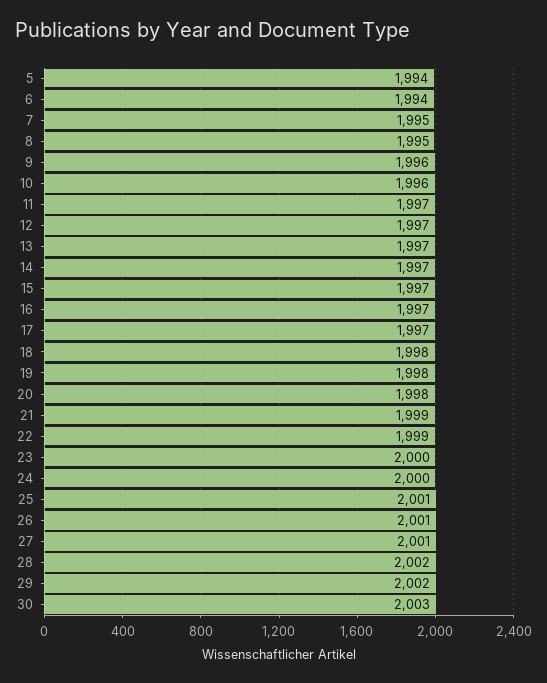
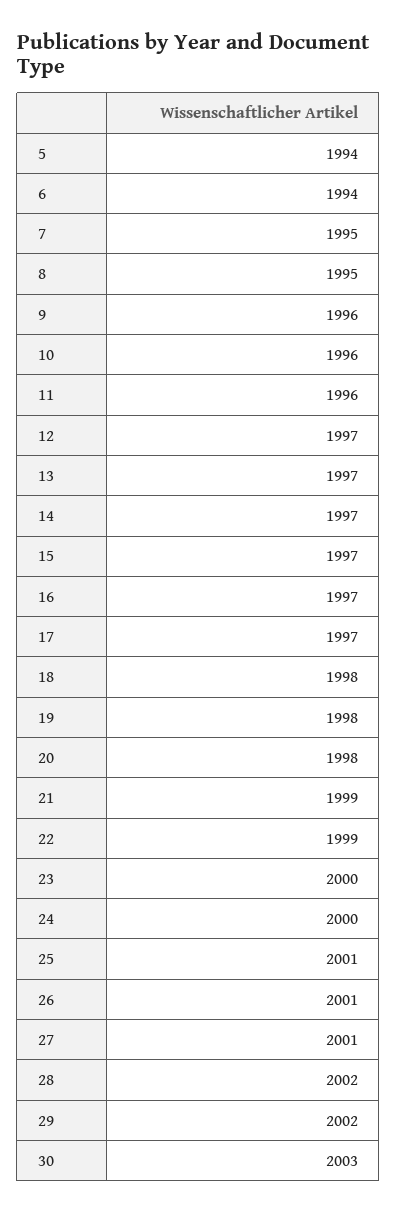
  {
    "5": 1994,
    "6": 1994,
    "7": 1995,
    "8": 1995,
    "9": 1996,
    "10": 1996,
-   "11": 1997,
+   "11": 1996,
    "12": 1997,
    "13": 1997,
    "14": 1997,
    "15": 1997,
    "16": 1997,
    "17": 1997,
    "18": 1998,
    "19": 1998,
    "20": 1998,
    "21": 1999,
    "22": 1999,
    "23": 2000,
    "24": 2000,
    "25": 2001,
    "26": 2001,
    "27": 2001,
    "28": 2002,
    "29": 2002,
    "30": 2003
  }

